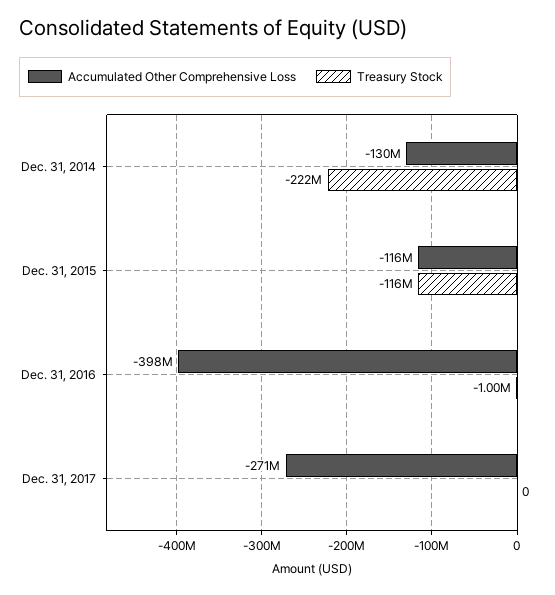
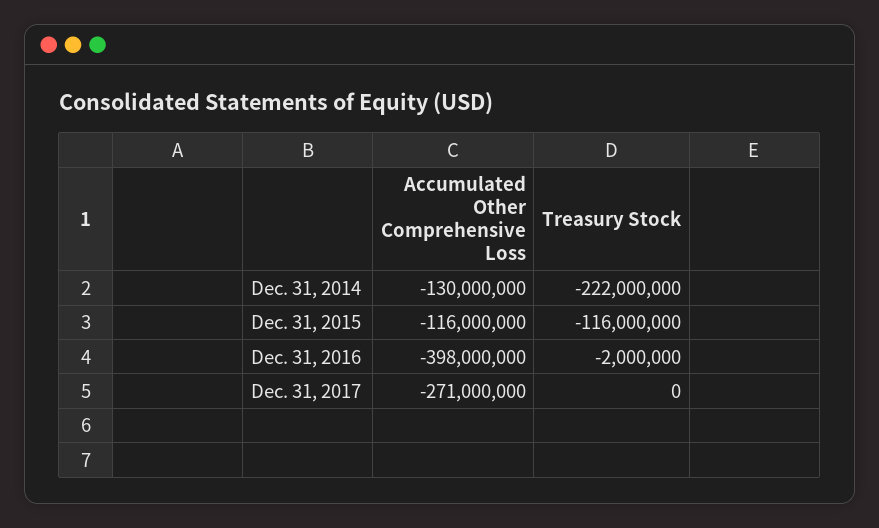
  {
    "Accumulated Other Comprehensive Loss": {
      "Dec. 31, 2014": -130000000,
      "Dec. 31, 2015": -116000000,
      "Dec. 31, 2016": -398000000,
      "Dec. 31, 2017": -271000000
    },
    "Treasury Stock": {
      "Dec. 31, 2014": -222000000,
      "Dec. 31, 2015": -116000000,
-     "Dec. 31, 2016": -1000000,
+     "Dec. 31, 2016": -2000000,
      "Dec. 31, 2017": 0
    }
  }

